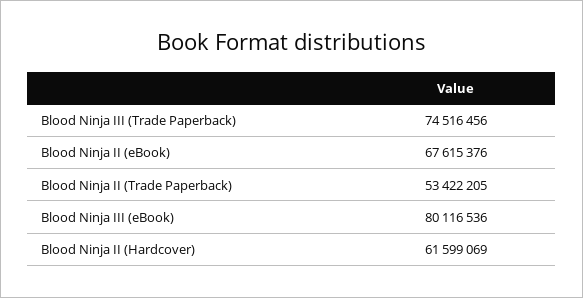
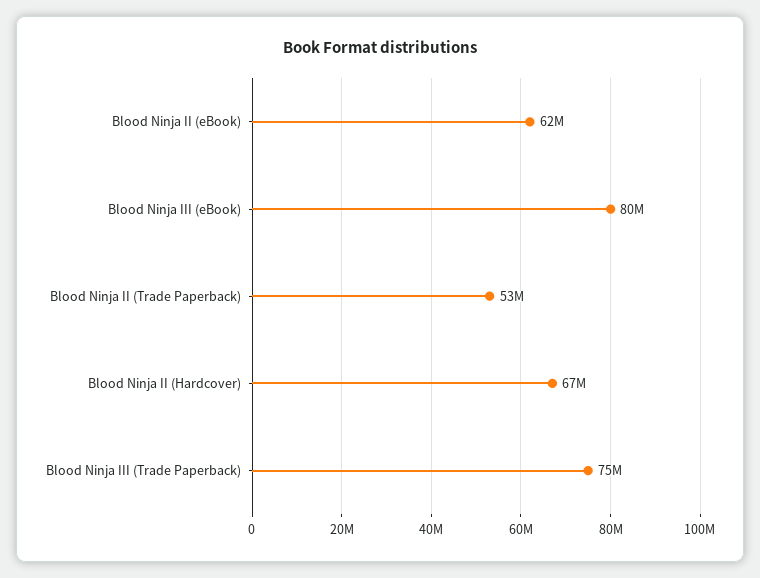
  {
    "Blood Ninja III (Trade Paperback)": 74516456,
-   "Blood Ninja II (eBook)": 67615376,
+   "Blood Ninja II (eBook)": 62000000,
    "Blood Ninja II (Trade Paperback)": 53422205,
    "Blood Ninja III (eBook)": 80116536,
-   "Blood Ninja II (Hardcover)": 61599069
+   "Blood Ninja II (Hardcover)": 67000000
  }

